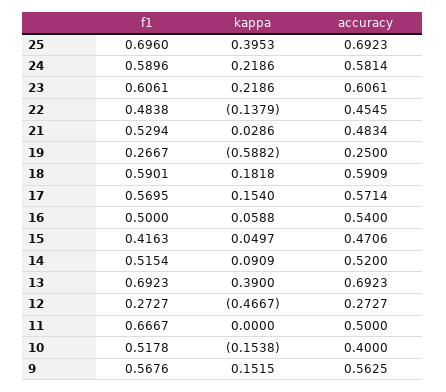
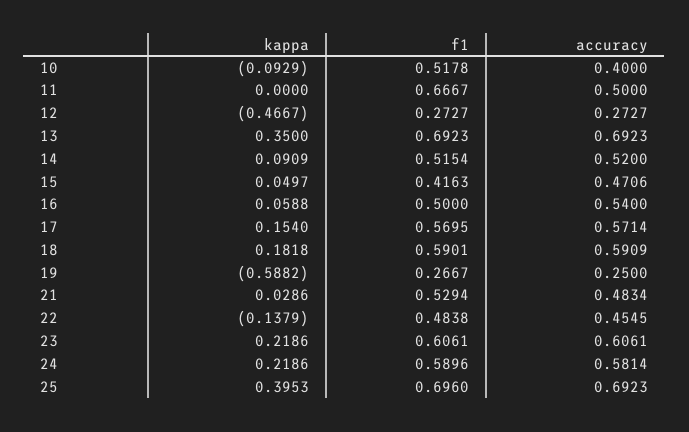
  {
    "f1": {
      "25": 0.696,
      "24": 0.5896,
      "23": 0.6061,
      "22": 0.4838,
      "21": 0.5294,
      "19": 0.2667,
      "18": 0.5901,
      "17": 0.5695,
      "16": 0.5,
      "15": 0.4163,
      "14": 0.5154,
      "13": 0.6923,
      "12": 0.2727,
      "11": 0.6667,
-     "10": 0.5178,
+     "10": 0.5178
-     "9": 0.5676
    },
    "kappa": {
      "25": 0.3953,
      "24": 0.2186,
      "23": 0.2186,
      "22": -0.1379,
      "21": 0.0286,
      "19": -0.5882,
      "18": 0.1818,
      "17": 0.154,
      "16": 0.0588,
      "15": 0.0497,
      "14": 0.0909,
-     "13": 0.39,
+     "13": 0.35,
      "12": -0.4667,
      "11": 0,
-     "10": -0.1538,
+     "10": -0.0929
-     "9": 0.1515
    },
    "accuracy": {
      "25": 0.6923,
      "24": 0.5814,
      "23": 0.6061,
      "22": 0.4545,
      "21": 0.4834,
      "19": 0.25,
      "18": 0.5909,
      "17": 0.5714,
      "16": 0.54,
      "15": 0.4706,
      "14": 0.52,
      "13": 0.6923,
      "12": 0.2727,
      "11": 0.5,
-     "10": 0.4,
+     "10": 0.4
-     "9": 0.5625
    }
  }

